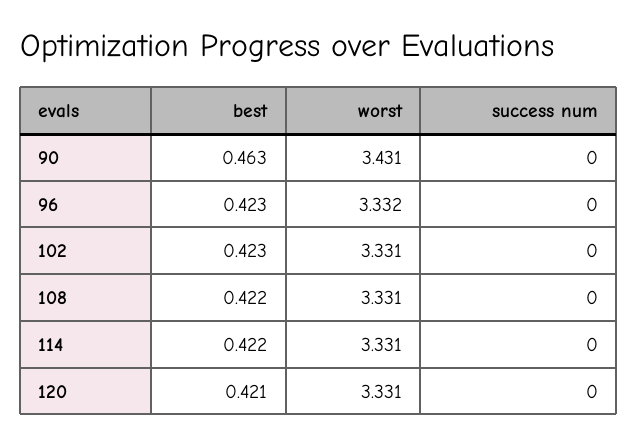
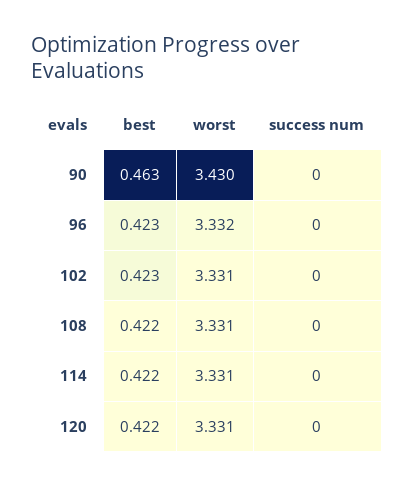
  {
    "best": {
      "90": 0.463,
      "96": 0.423,
      "102": 0.423,
      "108": 0.422,
      "114": 0.422,
-     "120": 0.421
+     "120": 0.422
    },
    "worst": {
-     "90": 3.431,
+     "90": 3.43,
      "96": 3.332,
      "102": 3.331,
      "108": 3.331,
      "114": 3.331,
      "120": 3.331
    },
    "success num": {
      "90": 0,
      "96": 0,
      "102": 0,
      "108": 0,
      "114": 0,
      "120": 0
    }
  }

